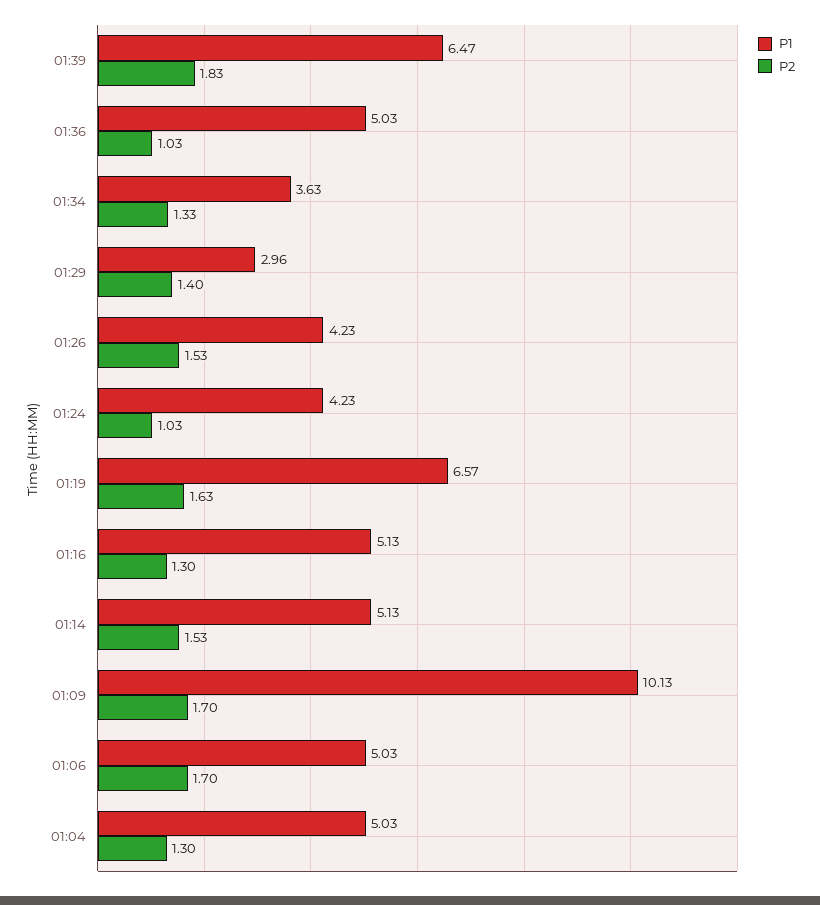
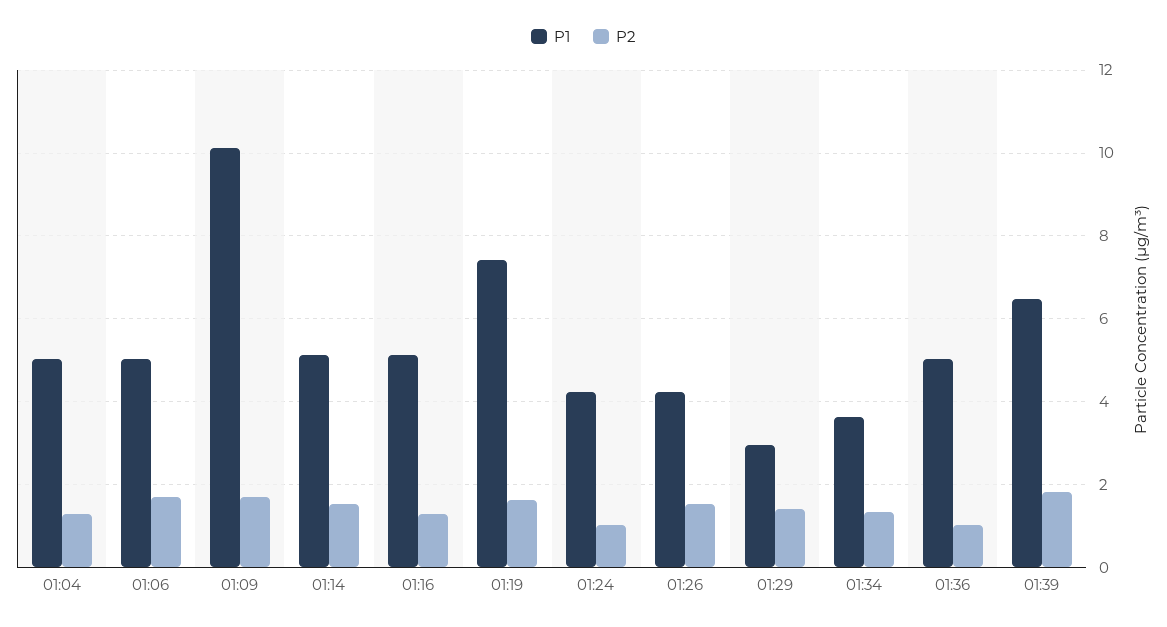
  {
    "P1": {
      "01:39": 6.47,
      "01:36": 5.03,
      "01:34": 3.63,
      "01:29": 2.96,
      "01:26": 4.23,
      "01:24": 4.23,
-     "01:19": 6.57,
+     "01:19": 7.4,
      "01:16": 5.13,
      "01:14": 5.13,
      "01:09": 10.13,
      "01:06": 5.03,
      "01:04": 5.03
    },
    "P2": {
      "01:39": 1.83,
      "01:36": 1.03,
      "01:34": 1.33,
      "01:29": 1.4,
      "01:26": 1.53,
      "01:24": 1.03,
      "01:19": 1.63,
      "01:16": 1.3,
      "01:14": 1.53,
      "01:09": 1.7,
      "01:06": 1.7,
      "01:04": 1.3
    }
  }

